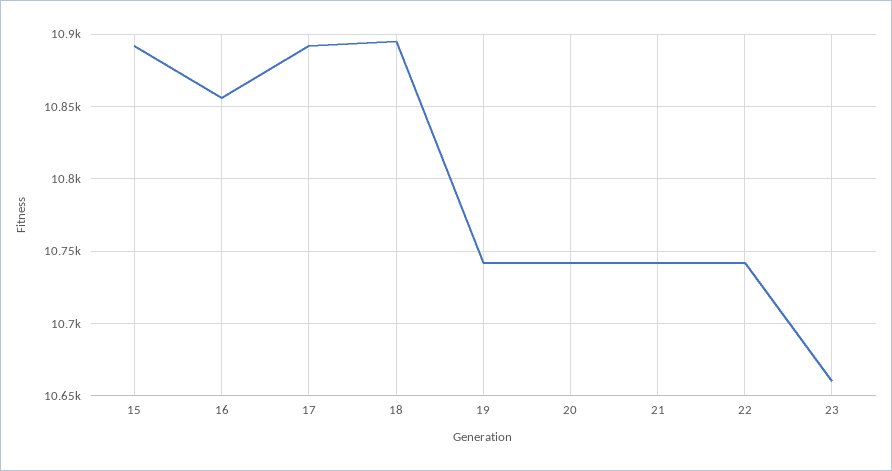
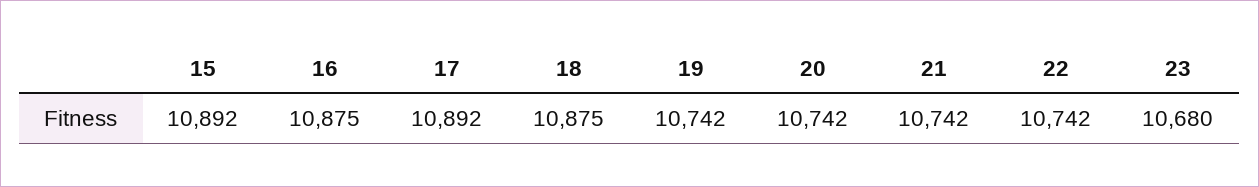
  {
    "15": 10892,
-   "16": 10855,
+   "16": 10875,
    "17": 10892,
-   "18": 10895,
+   "18": 10875,
    "19": 10742,
    "20": 10742,
    "21": 10742,
    "22": 10742,
-   "23": 10660
+   "23": 10680
  }

